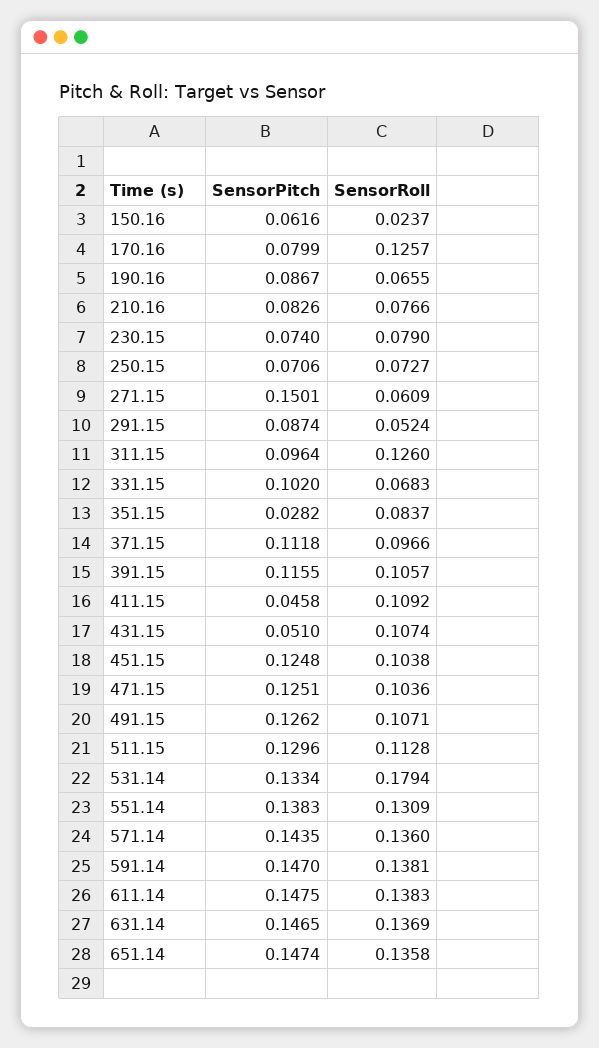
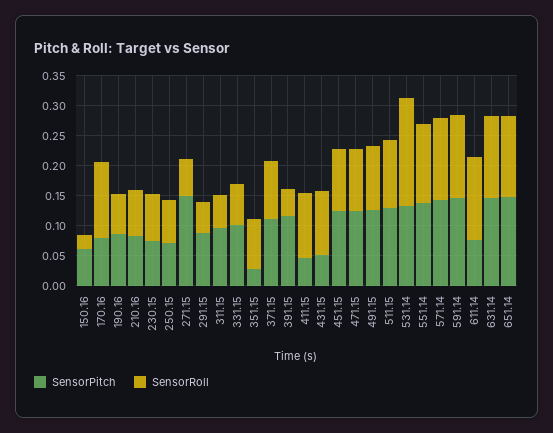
  {
    "SensorPitch": {
      "150.16": 0.0616,
      "170.16": 0.0799,
      "190.16": 0.0867,
      "210.16": 0.0826,
      "230.15": 0.074,
      "250.15": 0.0706,
      "271.15": 0.1501,
      "291.15": 0.0874,
      "311.15": 0.0964,
      "331.15": 0.102,
      "351.15": 0.0282,
      "371.15": 0.1118,
      "391.15": 0.1155,
      "411.15": 0.0458,
      "431.15": 0.051,
      "451.15": 0.1248,
      "471.15": 0.1251,
      "491.15": 0.1262,
      "511.15": 0.1296,
      "531.14": 0.1334,
      "551.14": 0.1383,
      "571.14": 0.1435,
      "591.14": 0.147,
-     "611.14": 0.1475,
+     "611.14": 0.075,
      "631.14": 0.1465,
      "651.14": 0.1474
    },
    "SensorRoll": {
      "150.16": 0.0237,
      "170.16": 0.1257,
      "190.16": 0.0655,
      "210.16": 0.0766,
      "230.15": 0.079,
      "250.15": 0.0727,
      "271.15": 0.0609,
      "291.15": 0.0524,
-     "311.15": 0.126,
+     "311.15": 0.05,
      "331.15": 0.0683,
      "351.15": 0.0837,
      "371.15": 0.0966,
-     "391.15": 0.1057,
+     "391.15": 0.05,
      "411.15": 0.1092,
      "431.15": 0.1074,
      "451.15": 0.1038,
      "471.15": 0.1036,
      "491.15": 0.1071,
      "511.15": 0.1128,
      "531.14": 0.1794,
      "551.14": 0.1309,
      "571.14": 0.136,
      "591.14": 0.1381,
      "611.14": 0.1383,
      "631.14": 0.1369,
      "651.14": 0.1358
    }
  }

